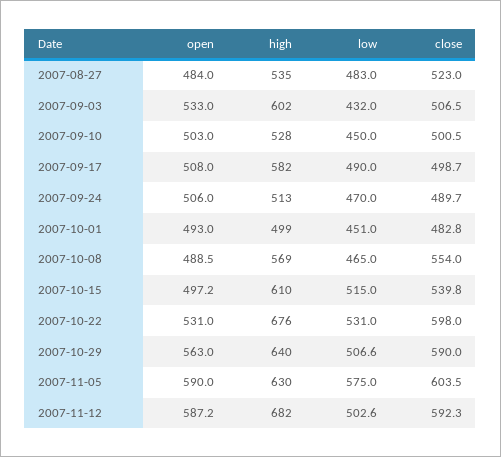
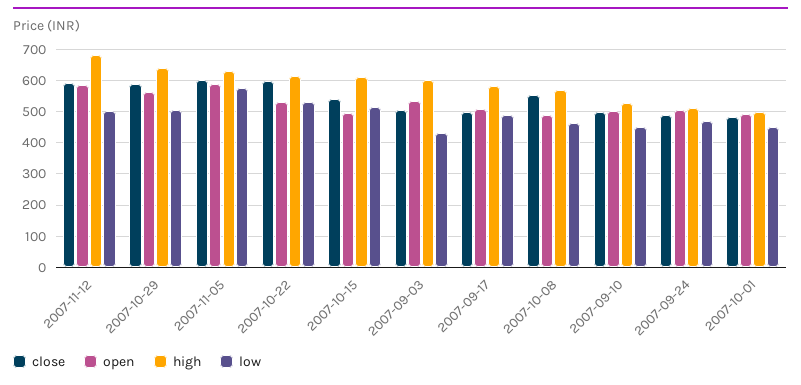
  {
    "open": {
-     "2007-08-27": 484,
      "2007-09-03": 533,
      "2007-09-10": 503,
      "2007-09-17": 508,
      "2007-09-24": 506,
      "2007-10-01": 493,
      "2007-10-08": 488.5,
      "2007-10-15": 497.2,
      "2007-10-22": 531,
      "2007-10-29": 563,
      "2007-11-05": 590,
      "2007-11-12": 587.2
    },
    "high": {
-     "2007-08-27": 535,
      "2007-09-03": 602,
      "2007-09-10": 528,
      "2007-09-17": 582,
      "2007-09-24": 513,
      "2007-10-01": 499,
      "2007-10-08": 569,
      "2007-10-15": 610,
-     "2007-10-22": 676,
+     "2007-10-22": 620,
      "2007-10-29": 640,
      "2007-11-05": 630,
      "2007-11-12": 682
    },
    "low": {
-     "2007-08-27": 483,
      "2007-09-03": 432,
      "2007-09-10": 450,
      "2007-09-17": 490,
      "2007-09-24": 470,
      "2007-10-01": 451,
      "2007-10-08": 465,
      "2007-10-15": 515,
      "2007-10-22": 531,
      "2007-10-29": 506.6,
      "2007-11-05": 575,
      "2007-11-12": 502.6
    },
    "close": {
-     "2007-08-27": 523,
      "2007-09-03": 506.5,
      "2007-09-10": 500.5,
      "2007-09-17": 498.7,
      "2007-09-24": 489.7,
      "2007-10-01": 482.8,
      "2007-10-08": 554,
      "2007-10-15": 539.8,
      "2007-10-22": 598,
      "2007-10-29": 590,
      "2007-11-05": 603.5,
      "2007-11-12": 592.3
    }
  }

